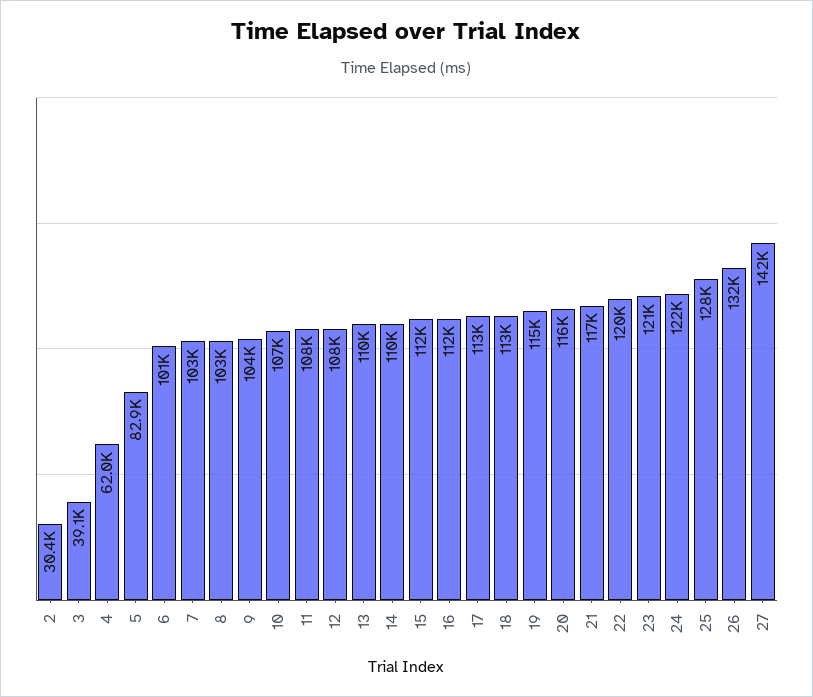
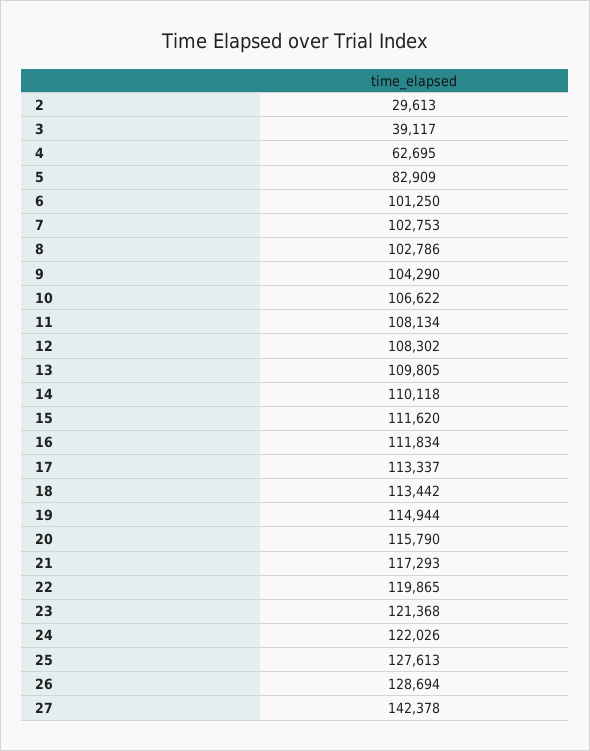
  {
-   "2": 30400,
+   "2": 29613,
    "3": 39117,
-   "4": 62000,
+   "4": 62695,
    "5": 82909,
    "6": 101250,
    "7": 102753,
    "8": 102786,
    "9": 104290,
    "10": 106622,
    "11": 108134,
    "12": 108302,
    "13": 109805,
    "14": 110118,
    "15": 111620,
    "16": 111834,
    "17": 113337,
    "18": 113442,
    "19": 114944,
    "20": 115790,
    "21": 117293,
    "22": 119865,
    "23": 121368,
    "24": 122026,
    "25": 127613,
-   "26": 132000,
+   "26": 128694,
    "27": 142378
  }

